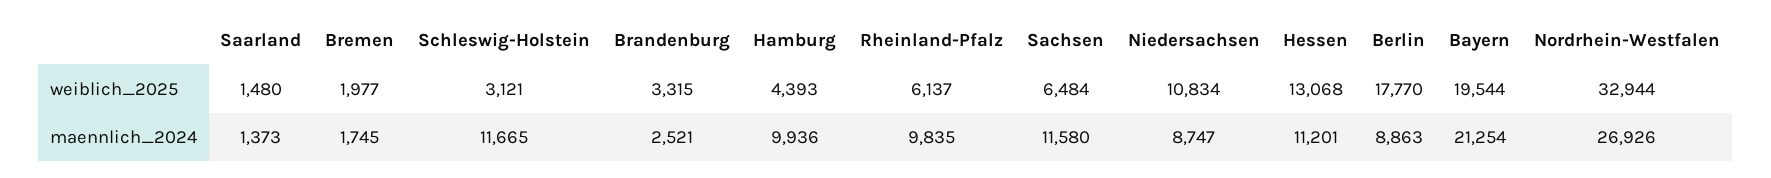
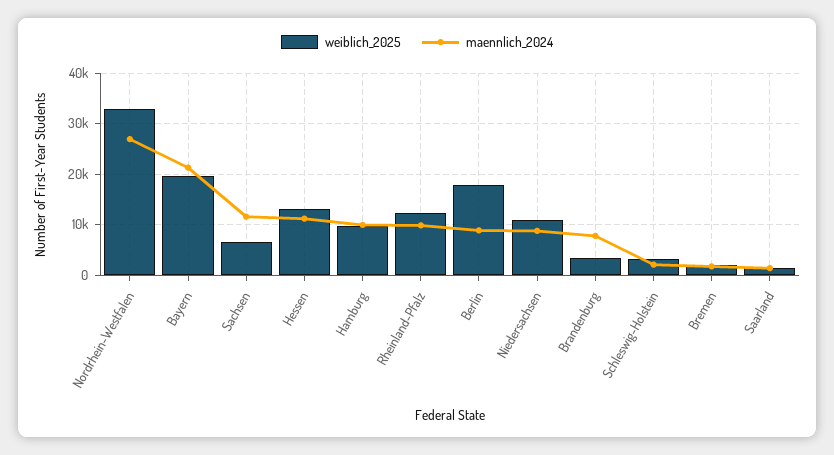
  {
    "weiblich_2025": {
      "Saarland": 1480,
      "Bremen": 1977,
      "Schleswig-Holstein": 3121,
      "Brandenburg": 3315,
-     "Hamburg": 4393,
+     "Hamburg": 10000,
-     "Rheinland-Pfalz": 6137,
+     "Rheinland-Pfalz": 12000,
      "Sachsen": 6484,
      "Niedersachsen": 10834,
      "Hessen": 13068,
      "Berlin": 17770,
      "Bayern": 19544,
      "Nordrhein-Westfalen": 32944
    },
    "maennlich_2024": {
      "Saarland": 1373,
      "Bremen": 1745,
-     "Schleswig-Holstein": 11665,
+     "Schleswig-Holstein": 2000,
-     "Brandenburg": 2521,
+     "Brandenburg": 8000,
      "Hamburg": 9936,
      "Rheinland-Pfalz": 9835,
      "Sachsen": 11580,
      "Niedersachsen": 8747,
      "Hessen": 11201,
      "Berlin": 8863,
      "Bayern": 21254,
      "Nordrhein-Westfalen": 26926
    }
  }

